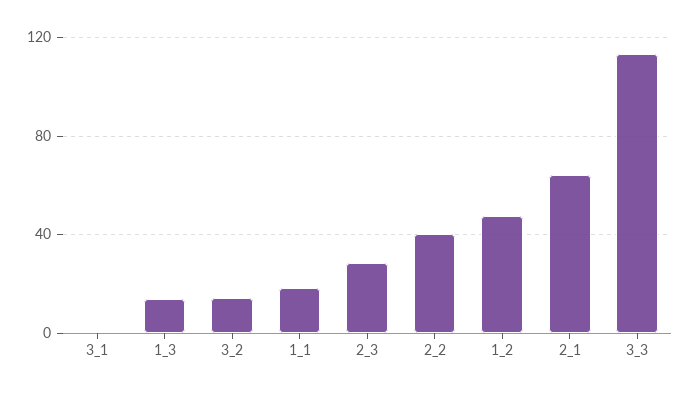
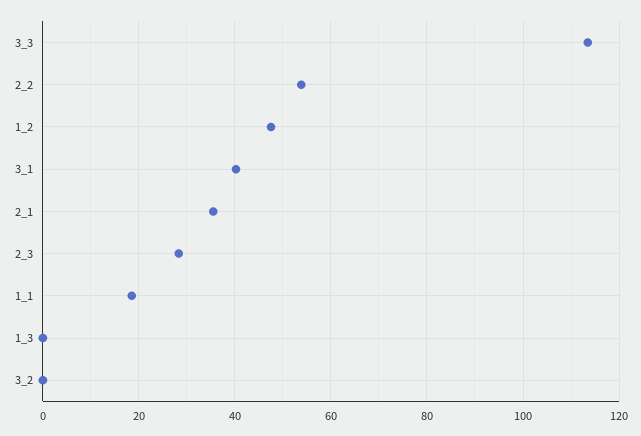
  {
-   "3_1": 0,
+   "3_1": 40,
-   "1_3": 15,
+   "1_3": 0,
-   "3_2": 15,
+   "3_2": 0,
    "1_1": 18,
    "2_3": 28,
-   "2_2": 40,
+   "2_2": 54,
    "1_2": 48,
-   "2_1": 65,
+   "2_1": 36,
    "3_3": 114
  }

